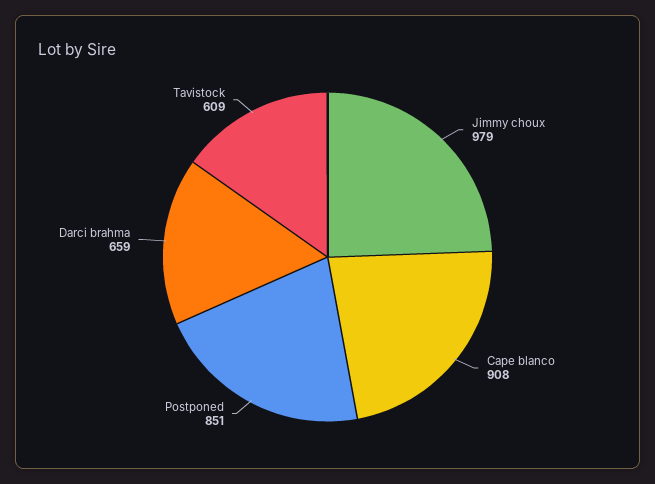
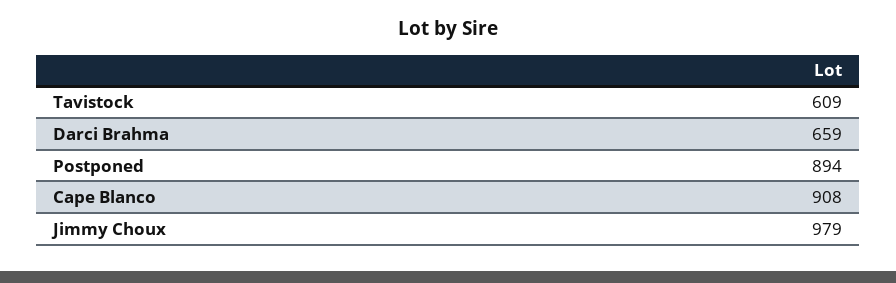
  {
    "Jimmy choux": 979,
    "Cape blanco": 908,
-   "Postponed": 851,
+   "Postponed": 894,
    "Darci brahma": 659,
    "Tavistock": 609
  }

